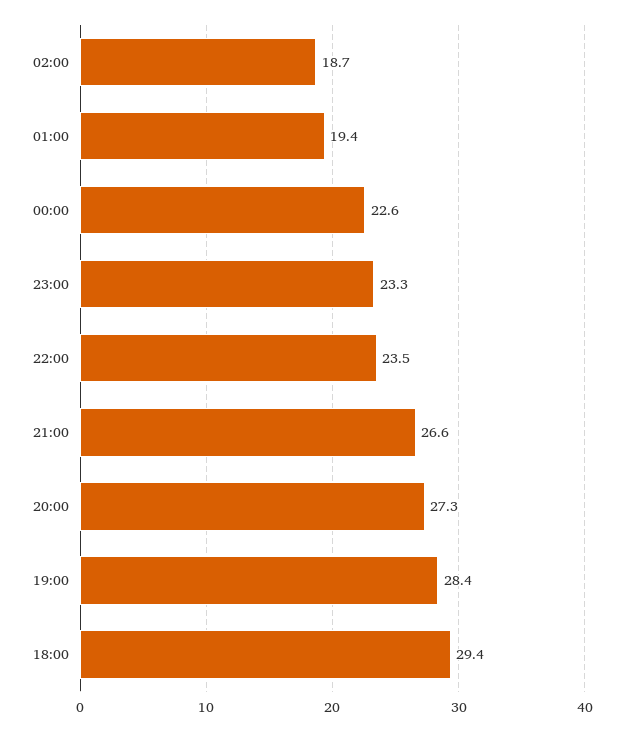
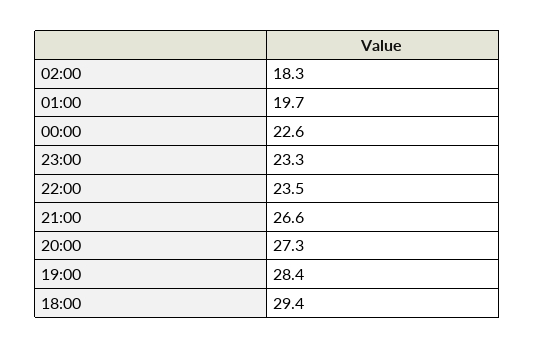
  {
-   "02:00": 18.7,
+   "02:00": 18.3,
-   "01:00": 19.4,
+   "01:00": 19.7,
    "00:00": 22.6,
    "23:00": 23.3,
    "22:00": 23.5,
    "21:00": 26.6,
    "20:00": 27.3,
    "19:00": 28.4,
    "18:00": 29.4
  }

